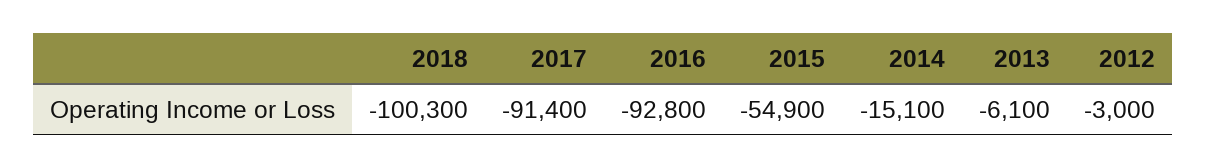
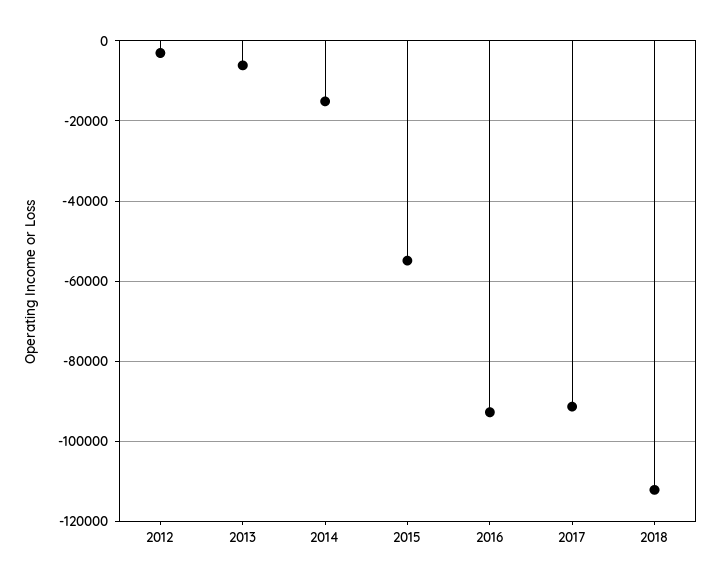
  {
-   "2018": -100300,
+   "2018": -112000,
    "2017": -91400,
    "2016": -92800,
    "2015": -54900,
    "2014": -15100,
    "2013": -6100,
    "2012": -3000
  }

